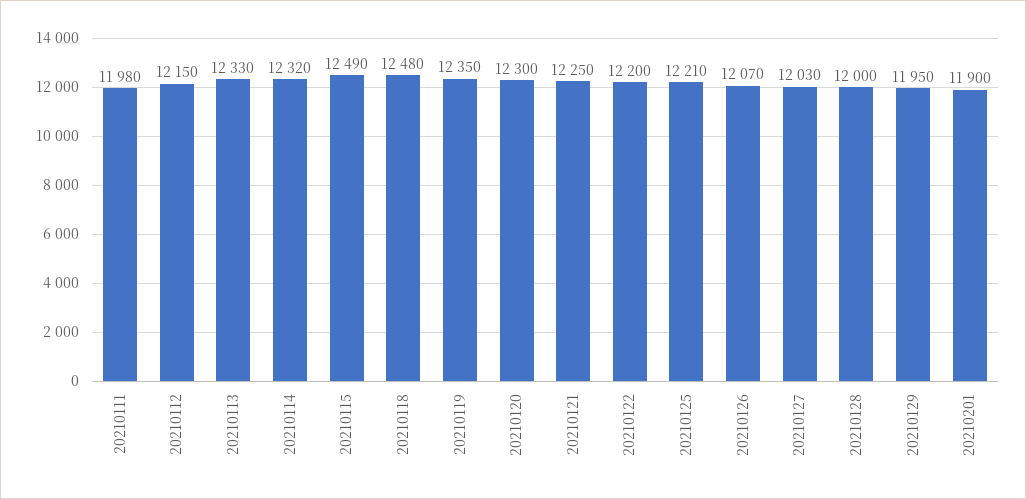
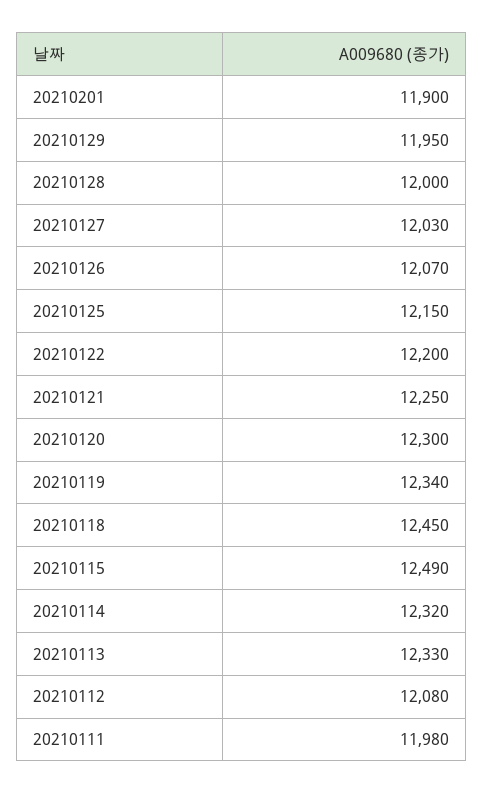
  {
    "20210111": 11980,
-   "20210112": 12150,
+   "20210112": 12080,
    "20210113": 12330,
    "20210114": 12320,
    "20210115": 12490,
-   "20210118": 12480,
+   "20210118": 12450,
-   "20210119": 12350,
+   "20210119": 12340,
    "20210120": 12300,
    "20210121": 12250,
    "20210122": 12200,
-   "20210125": 12210,
+   "20210125": 12150,
    "20210126": 12070,
    "20210127": 12030,
    "20210128": 12000,
    "20210129": 11950,
    "20210201": 11900
  }

